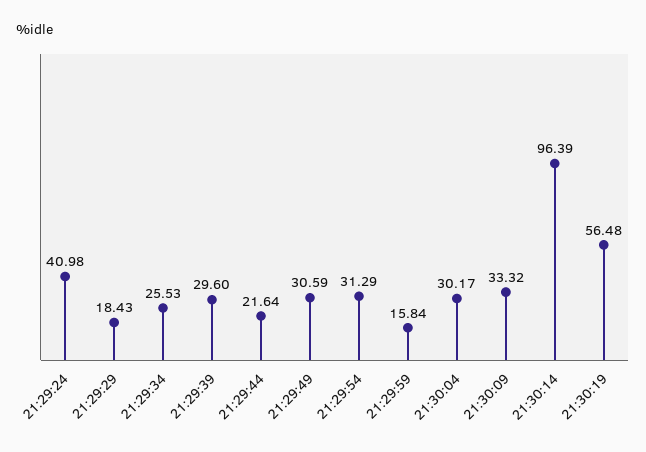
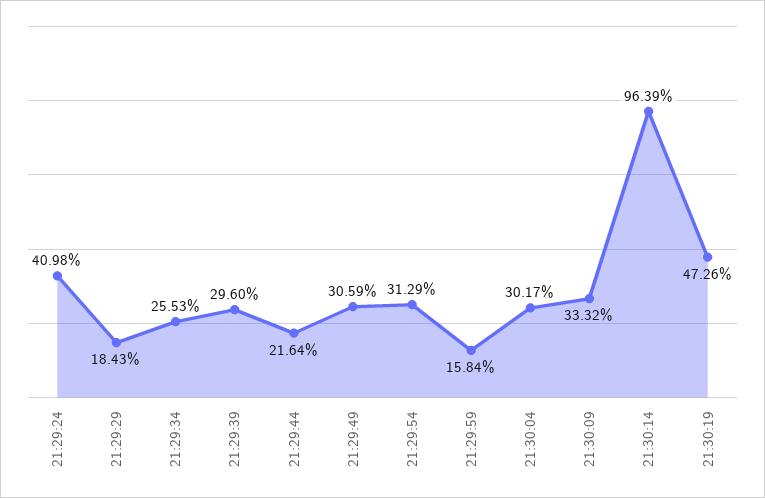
  {
    "21:29:24": 40.98,
    "21:29:29": 18.43,
    "21:29:34": 25.53,
    "21:29:39": 29.6,
    "21:29:44": 21.64,
    "21:29:49": 30.59,
    "21:29:54": 31.29,
    "21:29:59": 15.84,
    "21:30:04": 30.17,
    "21:30:09": 33.32,
    "21:30:14": 96.39,
-   "21:30:19": 56.48
+   "21:30:19": 47.26
  }

